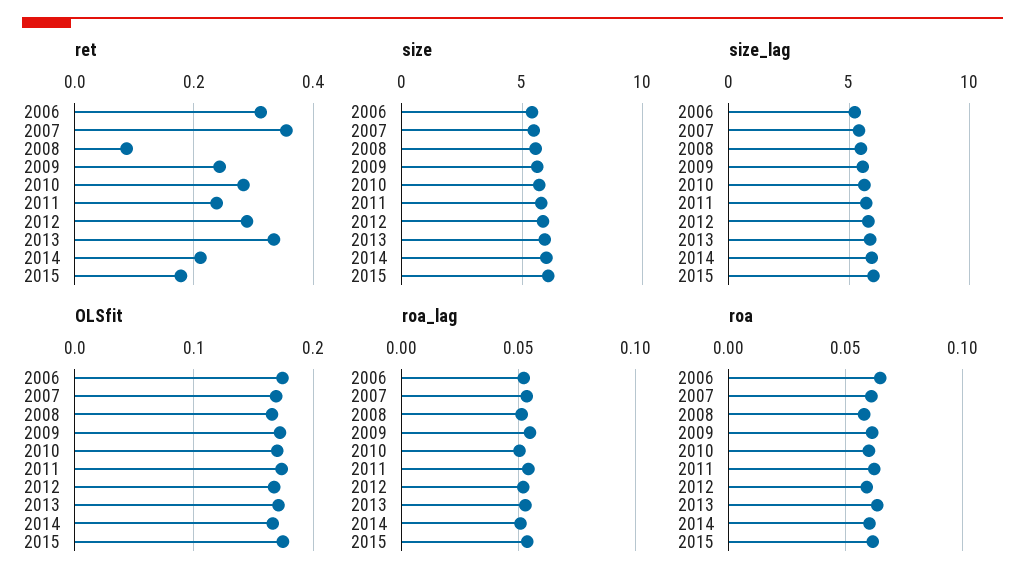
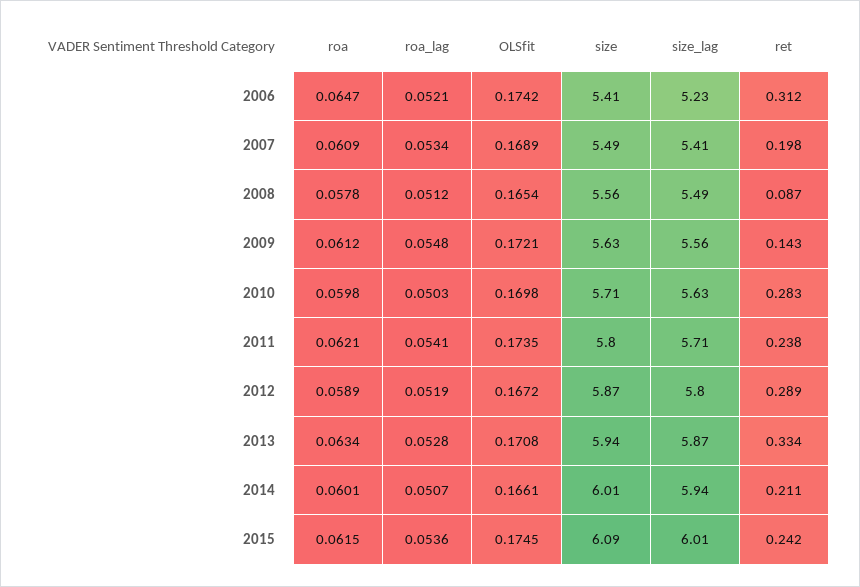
  {
    "ret": {
      "2006": 0.312,
-     "2007": 0.36,
+     "2007": 0.198,
      "2008": 0.087,
-     "2009": 0.24,
+     "2009": 0.143,
      "2010": 0.283,
      "2011": 0.238,
      "2012": 0.289,
      "2013": 0.334,
      "2014": 0.211,
-     "2015": 0.18
+     "2015": 0.242
    },
    "size": {
      "2006": 5.41,
      "2007": 5.49,
      "2008": 5.56,
      "2009": 5.63,
      "2010": 5.71,
      "2011": 5.8,
      "2012": 5.87,
      "2013": 5.94,
      "2014": 6.01,
      "2015": 6.09
    },
    "size_lag": {
      "2006": 5.23,
      "2007": 5.41,
      "2008": 5.49,
      "2009": 5.56,
      "2010": 5.63,
      "2011": 5.71,
      "2012": 5.8,
      "2013": 5.87,
      "2014": 5.94,
      "2015": 6.01
    },
    "OLSfit": {
      "2006": 0.1742,
      "2007": 0.1689,
      "2008": 0.1654,
      "2009": 0.1721,
      "2010": 0.1698,
      "2011": 0.1735,
      "2012": 0.1672,
      "2013": 0.1708,
      "2014": 0.1661,
      "2015": 0.1745
    },
    "roa_lag": {
      "2006": 0.0521,
      "2007": 0.0534,
      "2008": 0.0512,
      "2009": 0.0548,
      "2010": 0.0503,
      "2011": 0.0541,
      "2012": 0.0519,
      "2013": 0.0528,
      "2014": 0.0507,
      "2015": 0.0536
    },
    "roa": {
      "2006": 0.0647,
      "2007": 0.0609,
      "2008": 0.0578,
      "2009": 0.0612,
      "2010": 0.0598,
      "2011": 0.0621,
      "2012": 0.0589,
      "2013": 0.0634,
      "2014": 0.0601,
      "2015": 0.0615
    }
  }

